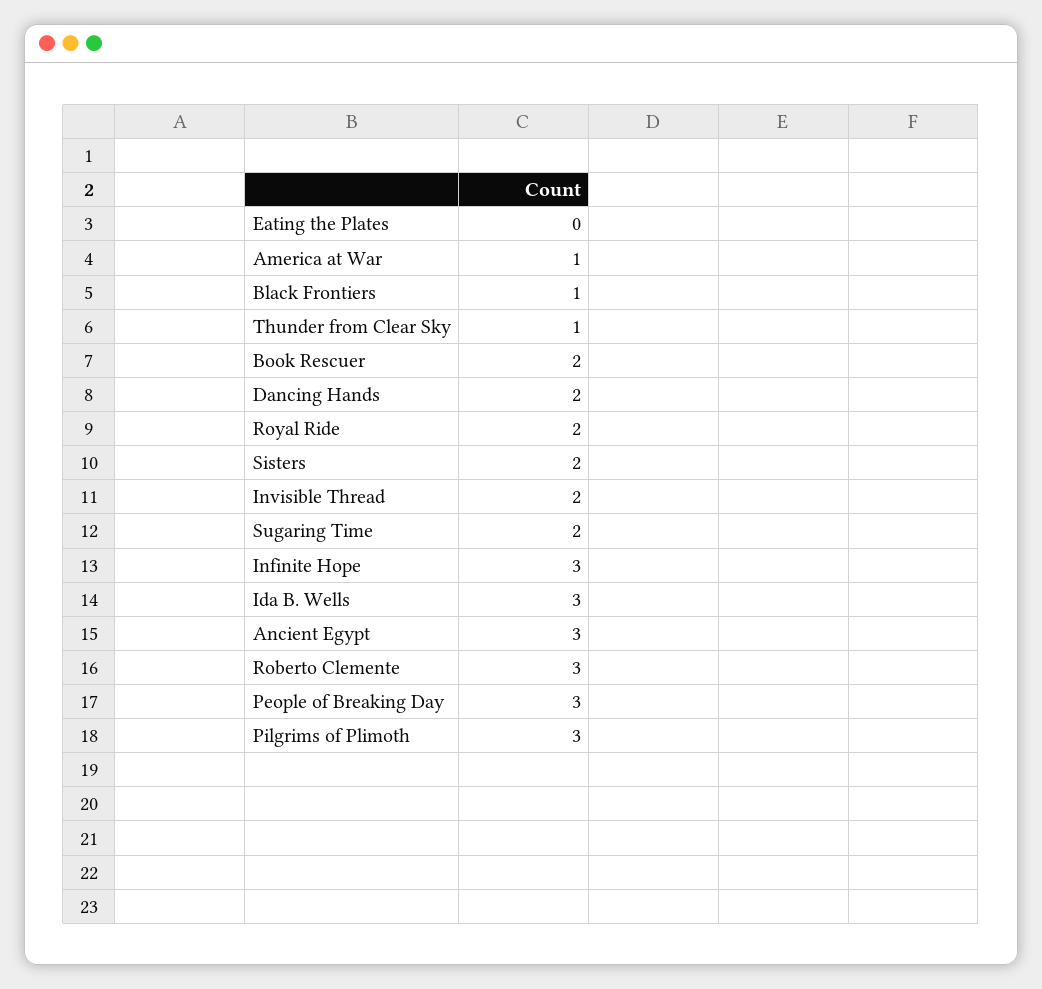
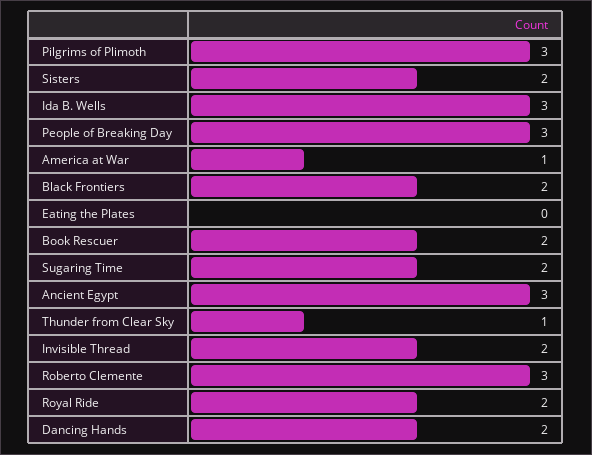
  {
    "Eating the Plates": 0,
    "America at War": 1,
-   "Black Frontiers": 1,
+   "Black Frontiers": 2,
    "Thunder from Clear Sky": 1,
    "Book Rescuer": 2,
    "Dancing Hands": 2,
    "Royal Ride": 2,
    "Sisters": 2,
    "Invisible Thread": 2,
    "Sugaring Time": 2,
-   "Infinite Hope": 3,
    "Ida B. Wells": 3,
    "Ancient Egypt": 3,
    "Roberto Clemente": 3,
    "People of Breaking Day": 3,
    "Pilgrims of Plimoth": 3
  }

